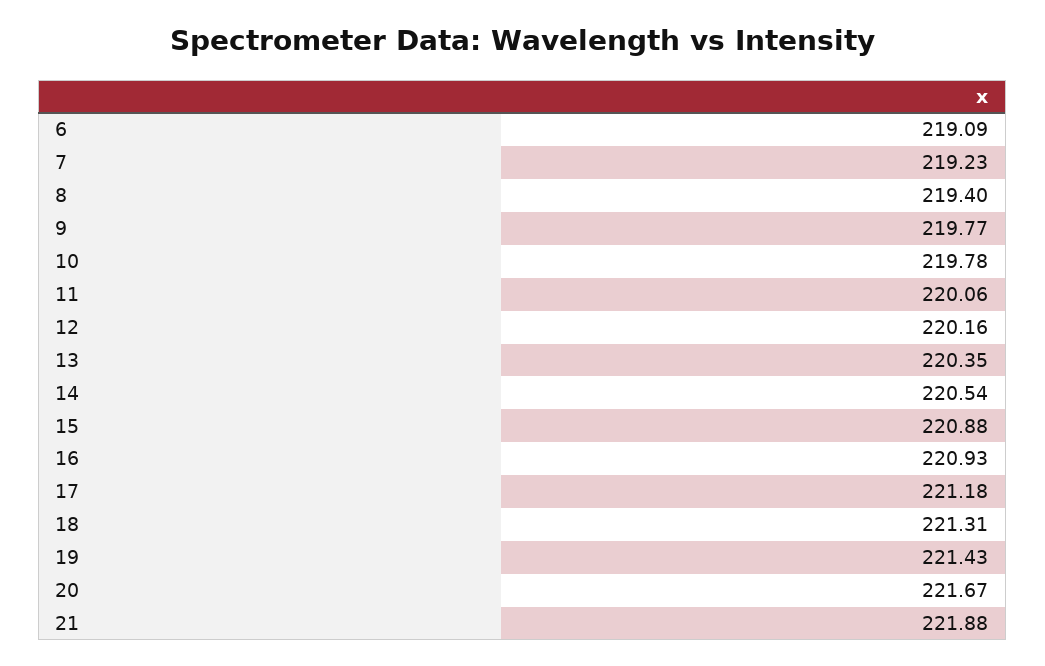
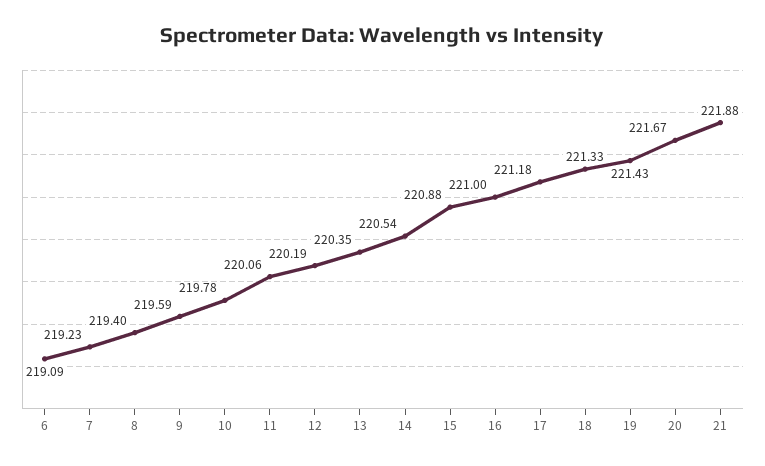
  {
    "6": 219.09,
    "7": 219.23,
    "8": 219.4,
-   "9": 219.77,
+   "9": 219.59,
    "10": 219.78,
    "11": 220.06,
-   "12": 220.16,
+   "12": 220.19,
    "13": 220.35,
    "14": 220.54,
    "15": 220.88,
-   "16": 220.93,
+   "16": 221,
    "17": 221.18,
-   "18": 221.31,
+   "18": 221.33,
    "19": 221.43,
    "20": 221.67,
    "21": 221.88
  }

